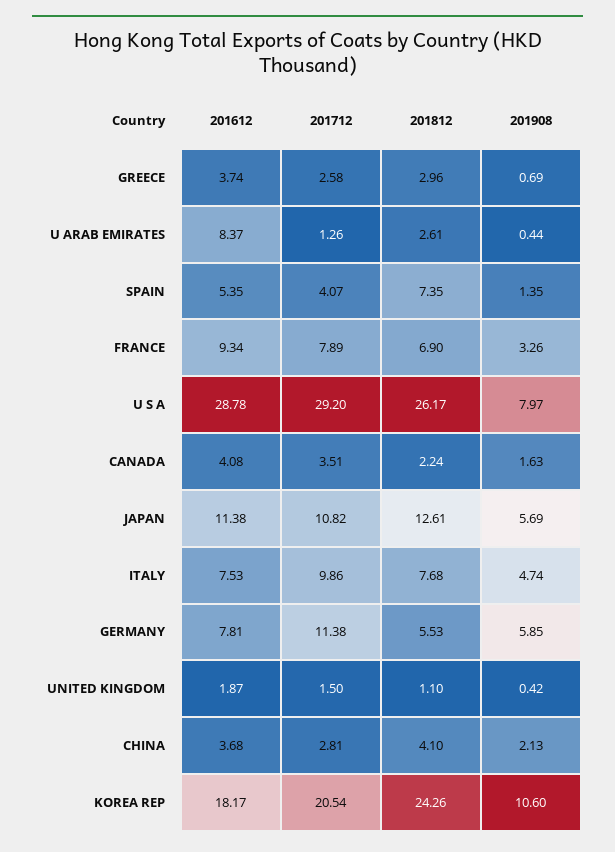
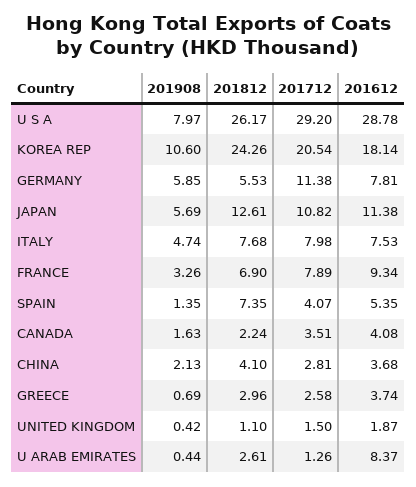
  {
    "201612": {
      "GREECE": 3.74,
      "U ARAB EMIRATES": 8.37,
      "SPAIN": 5.35,
      "FRANCE": 9.34,
      "U S A": 28.78,
      "CANADA": 4.08,
      "JAPAN": 11.38,
      "ITALY": 7.53,
      "GERMANY": 7.81,
      "UNITED KINGDOM": 1.87,
      "CHINA": 3.68,
-     "KOREA REP": 18.17
+     "KOREA REP": 18.14
    },
    "201712": {
      "GREECE": 2.58,
      "U ARAB EMIRATES": 1.26,
      "SPAIN": 4.07,
      "FRANCE": 7.89,
      "U S A": 29.2,
      "CANADA": 3.51,
      "JAPAN": 10.82,
-     "ITALY": 9.86,
+     "ITALY": 7.98,
      "GERMANY": 11.38,
      "UNITED KINGDOM": 1.5,
      "CHINA": 2.81,
      "KOREA REP": 20.54
    },
    "201812": {
      "GREECE": 2.96,
      "U ARAB EMIRATES": 2.61,
      "SPAIN": 7.35,
      "FRANCE": 6.9,
      "U S A": 26.17,
      "CANADA": 2.24,
      "JAPAN": 12.61,
      "ITALY": 7.68,
      "GERMANY": 5.53,
      "UNITED KINGDOM": 1.1,
      "CHINA": 4.1,
      "KOREA REP": 24.26
    },
    "201908": {
      "GREECE": 0.69,
      "U ARAB EMIRATES": 0.44,
      "SPAIN": 1.35,
      "FRANCE": 3.26,
      "U S A": 7.97,
      "CANADA": 1.63,
      "JAPAN": 5.69,
      "ITALY": 4.74,
      "GERMANY": 5.85,
      "UNITED KINGDOM": 0.42,
      "CHINA": 2.13,
      "KOREA REP": 10.6
    }
  }

